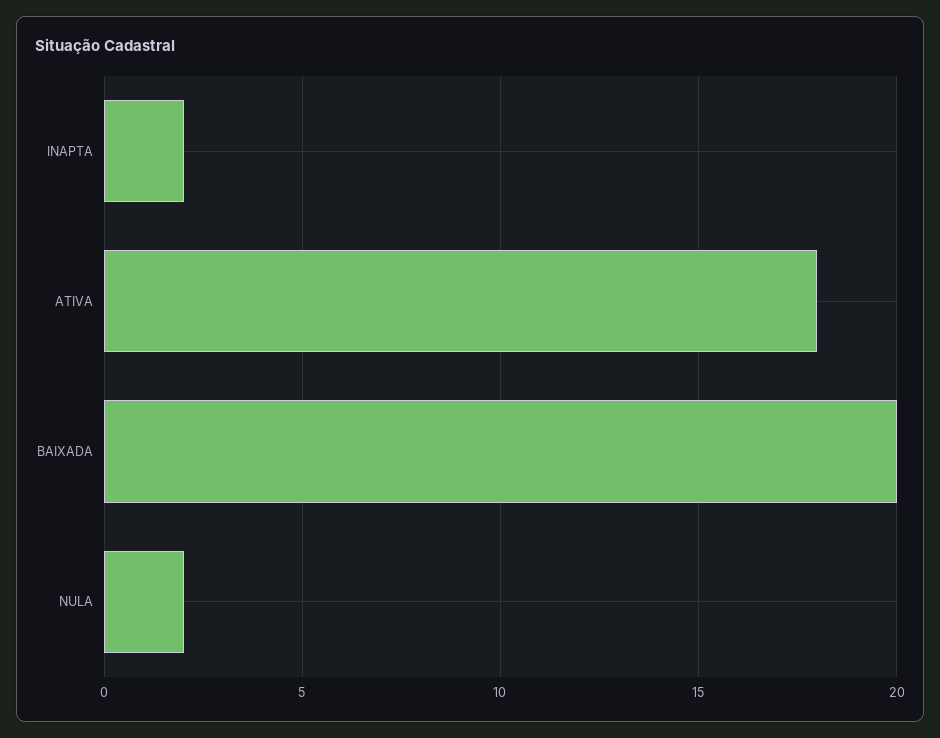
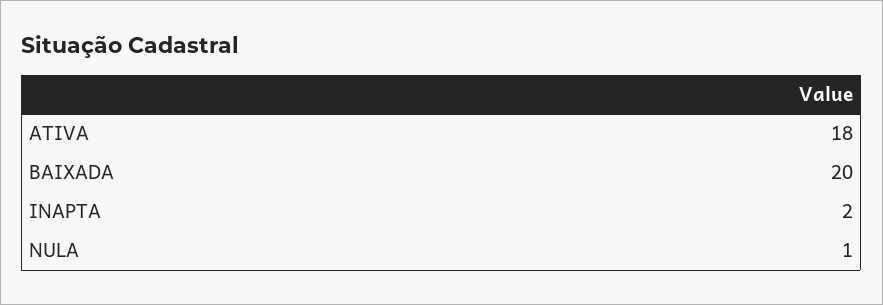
  {
    "INAPTA": 2,
    "ATIVA": 18,
    "BAIXADA": 20,
-   "NULA": 2
+   "NULA": 1
  }

